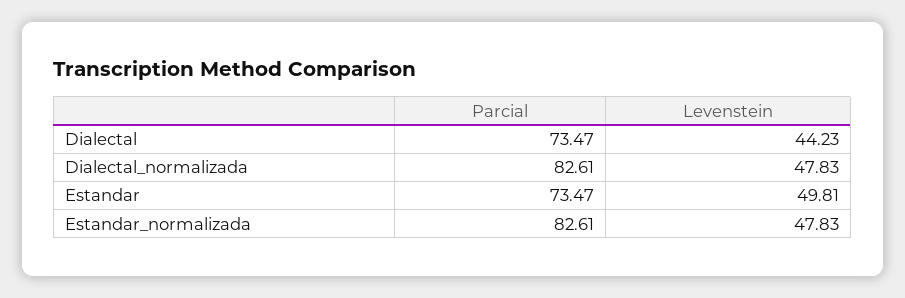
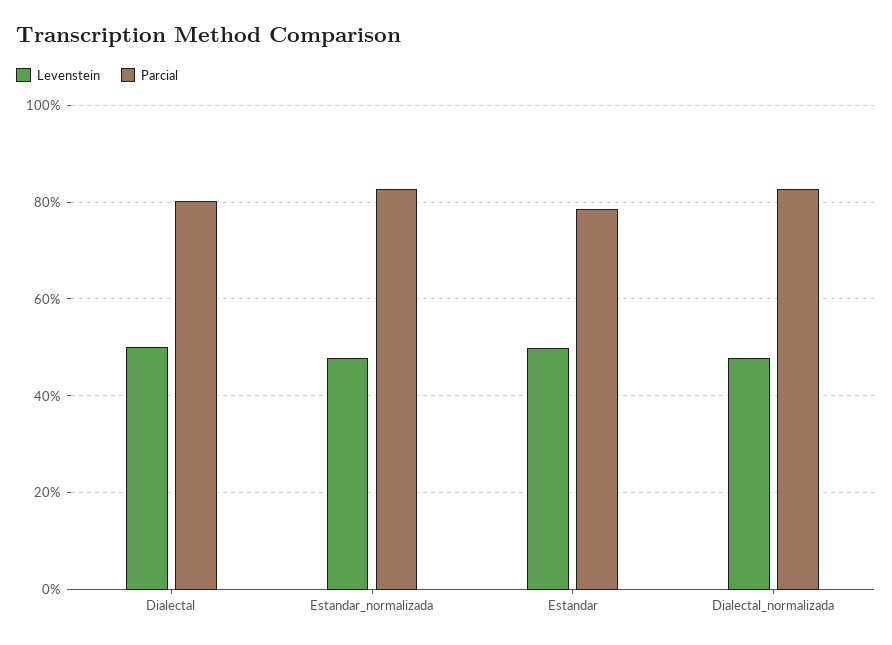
  {
    "Parcial": {
-     "Dialectal": 73.47,
+     "Dialectal": 80,
      "Dialectal_normalizada": 82.61,
-     "Estandar": 73.47,
+     "Estandar": 78,
      "Estandar_normalizada": 82.61
    },
    "Levenstein": {
-     "Dialectal": 44.23,
+     "Dialectal": 50,
      "Dialectal_normalizada": 47.83,
      "Estandar": 49.81,
      "Estandar_normalizada": 47.83
    }
  }

